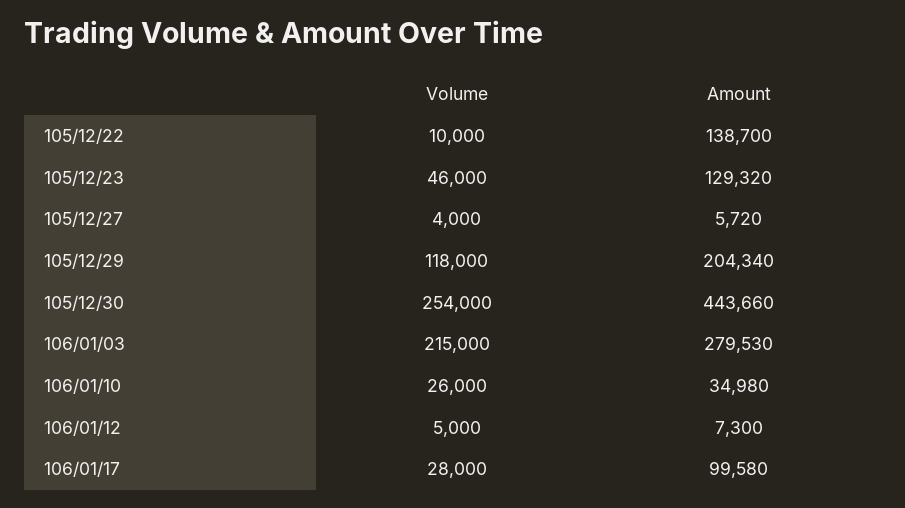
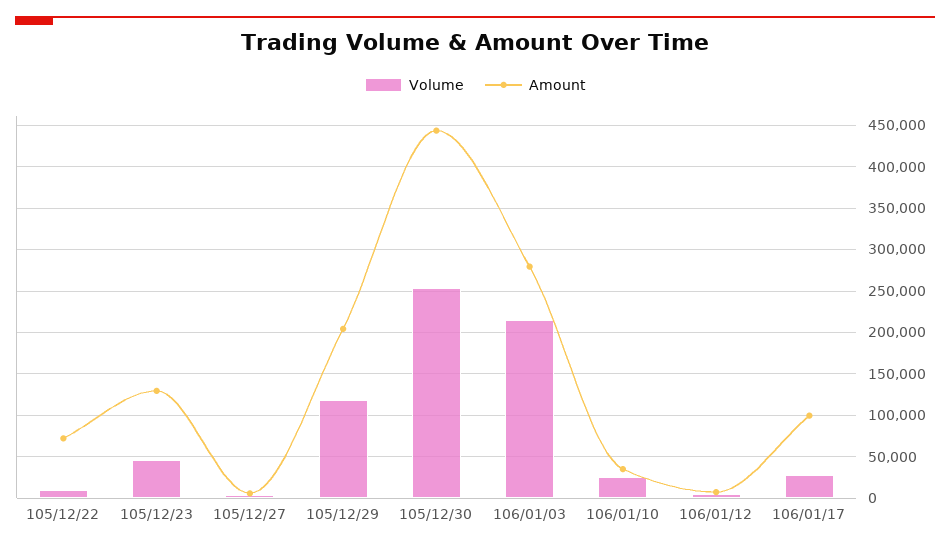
  {
    "Volume": {
      "105/12/22": 10000,
      "105/12/23": 46000,
      "105/12/27": 4000,
      "105/12/29": 118000,
      "105/12/30": 254000,
      "106/01/03": 215000,
      "106/01/10": 26000,
      "106/01/12": 5000,
      "106/01/17": 28000
    },
    "Amount": {
-     "105/12/22": 138700,
+     "105/12/22": 70000,
      "105/12/23": 129320,
      "105/12/27": 5720,
      "105/12/29": 204340,
      "105/12/30": 443660,
      "106/01/03": 279530,
      "106/01/10": 34980,
      "106/01/12": 7300,
      "106/01/17": 99580
    }
  }

